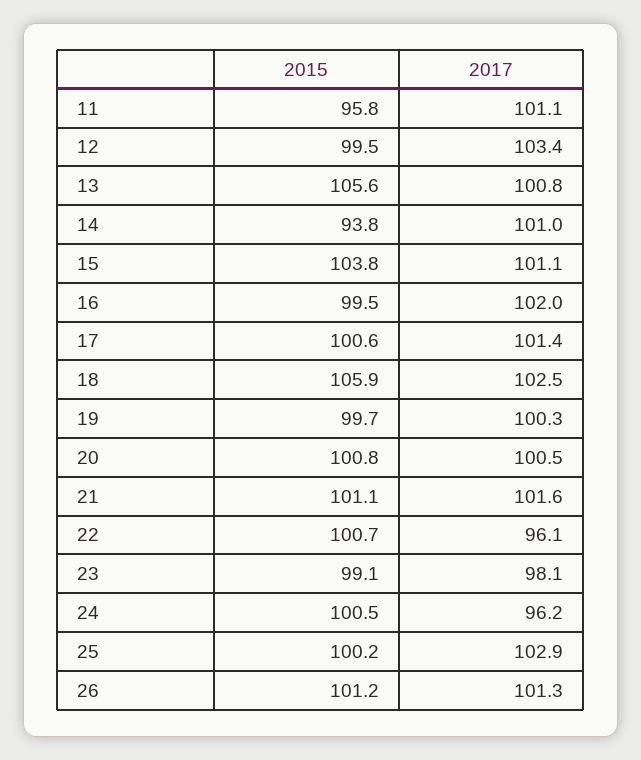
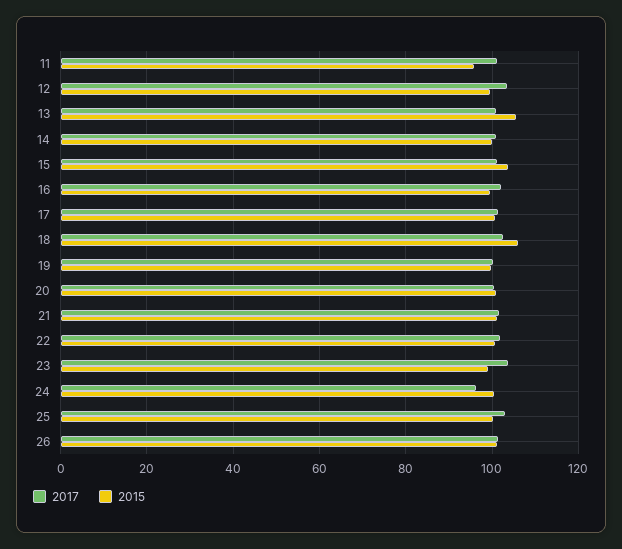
  {
    "2015": {
      "11": 95.8,
      "12": 99.5,
      "13": 105.6,
-     "14": 93.8,
+     "14": 100,
      "15": 103.8,
      "16": 99.5,
      "17": 100.6,
      "18": 105.9,
      "19": 99.7,
      "20": 100.8,
      "21": 101.1,
      "22": 100.7,
      "23": 99.1,
      "24": 100.5,
      "25": 100.2,
      "26": 101.2
    },
    "2017": {
      "11": 101.1,
      "12": 103.4,
      "13": 100.8,
      "14": 101,
      "15": 101.1,
      "16": 102,
      "17": 101.4,
      "18": 102.5,
      "19": 100.3,
      "20": 100.5,
      "21": 101.6,
-     "22": 96.1,
+     "22": 102,
-     "23": 98.1,
+     "23": 104,
      "24": 96.2,
      "25": 102.9,
      "26": 101.3
    }
  }

